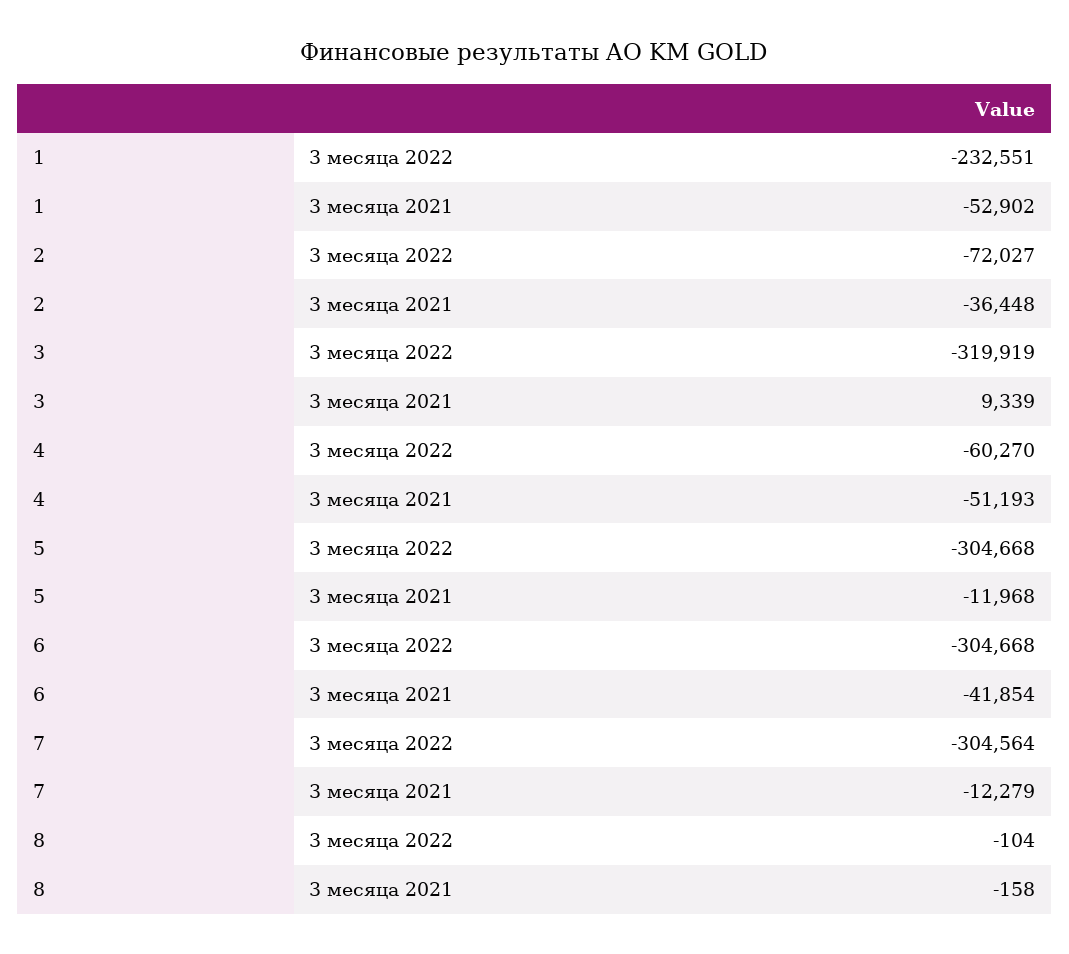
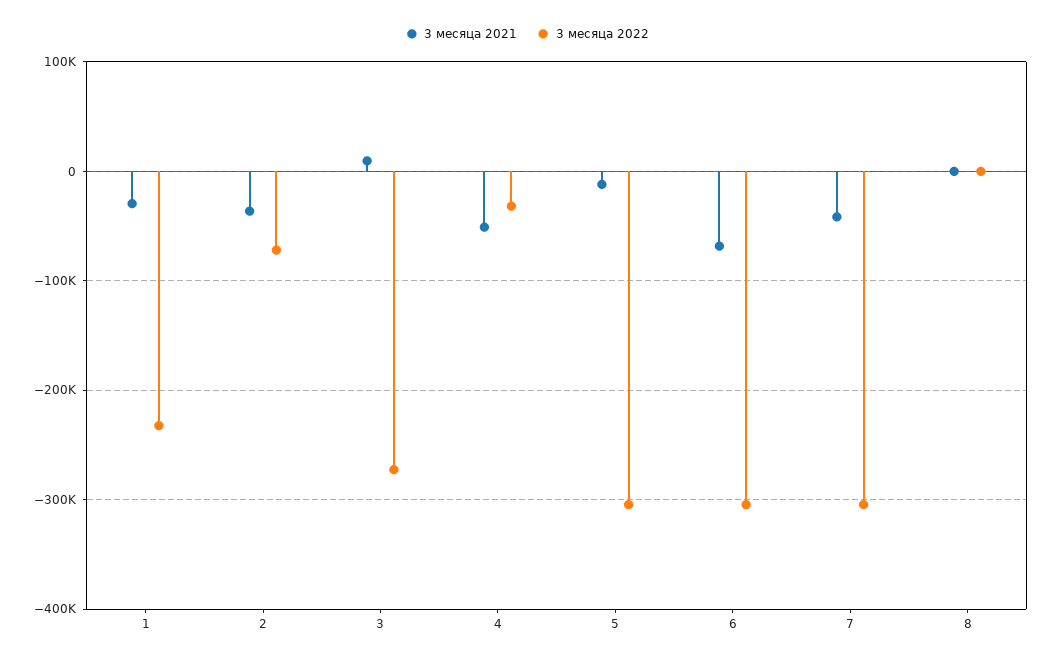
  {
    "3 месяца 2022": {
      "1": -232551,
      "2": -72027,
-     "3": -319919,
+     "3": -270000,
-     "4": -60270,
+     "4": -30000,
      "5": -304668,
      "6": -304668,
      "7": -304564,
      "8": -104
    },
    "3 месяца 2021": {
-     "1": -52902,
+     "1": -30000,
      "2": -36448,
      "3": 9339,
      "4": -51193,
      "5": -11968,
-     "6": -41854,
+     "6": -70000,
-     "7": -12279,
+     "7": -40000,
      "8": -158
    }
  }

